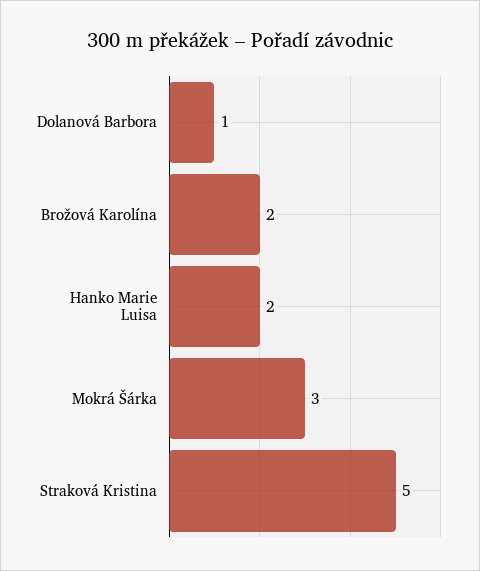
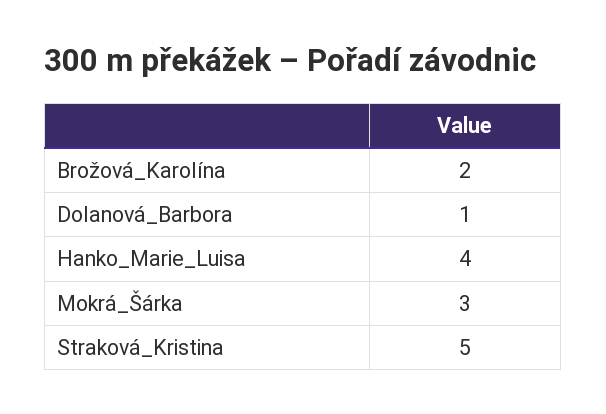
  {
    "Dolanová Barbora": 1,
    "Brožová Karolína": 2,
-   "Hanko Marie Luisa": 2,
+   "Hanko Marie Luisa": 4,
    "Mokrá Šárka": 3,
    "Straková Kristina": 5
  }

